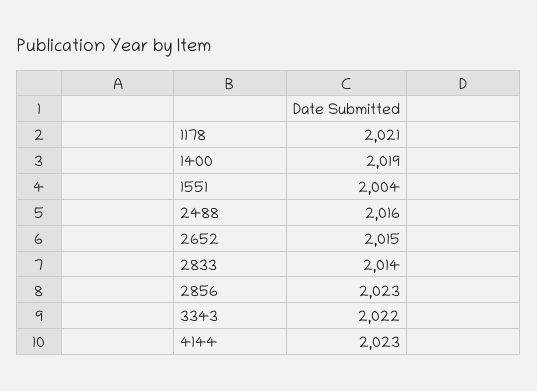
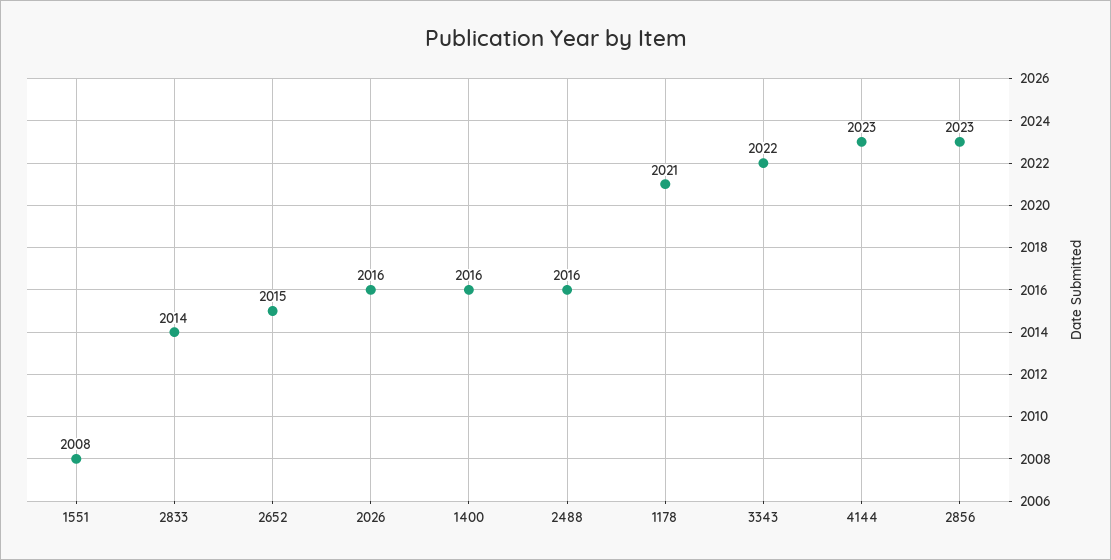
  {
    "1178": 2021,
-   "1400": 2019,
+   "1400": 2016,
-   "1551": 2004,
+   "1551": 2008,
    "2488": 2016,
    "2652": 2015,
    "2833": 2014,
    "2856": 2023,
    "3343": 2022,
-   "4144": 2023
+   "4144": 2023,
+   "2026": 2016
  }

